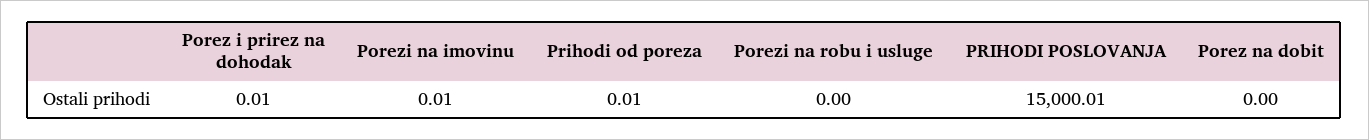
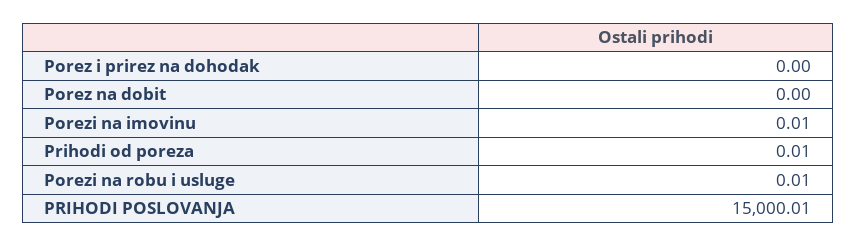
  {
-   "Porez i prirez na dohodak": 0.01,
+   "Porez i prirez na dohodak": 0,
    "Porezi na imovinu": 0.01,
    "Prihodi od poreza": 0.01,
-   "Porezi na robu i usluge": 0,
+   "Porezi na robu i usluge": 0.01,
    "PRIHODI POSLOVANJA": 15000.01,
    "Porez na dobit": 0
  }

